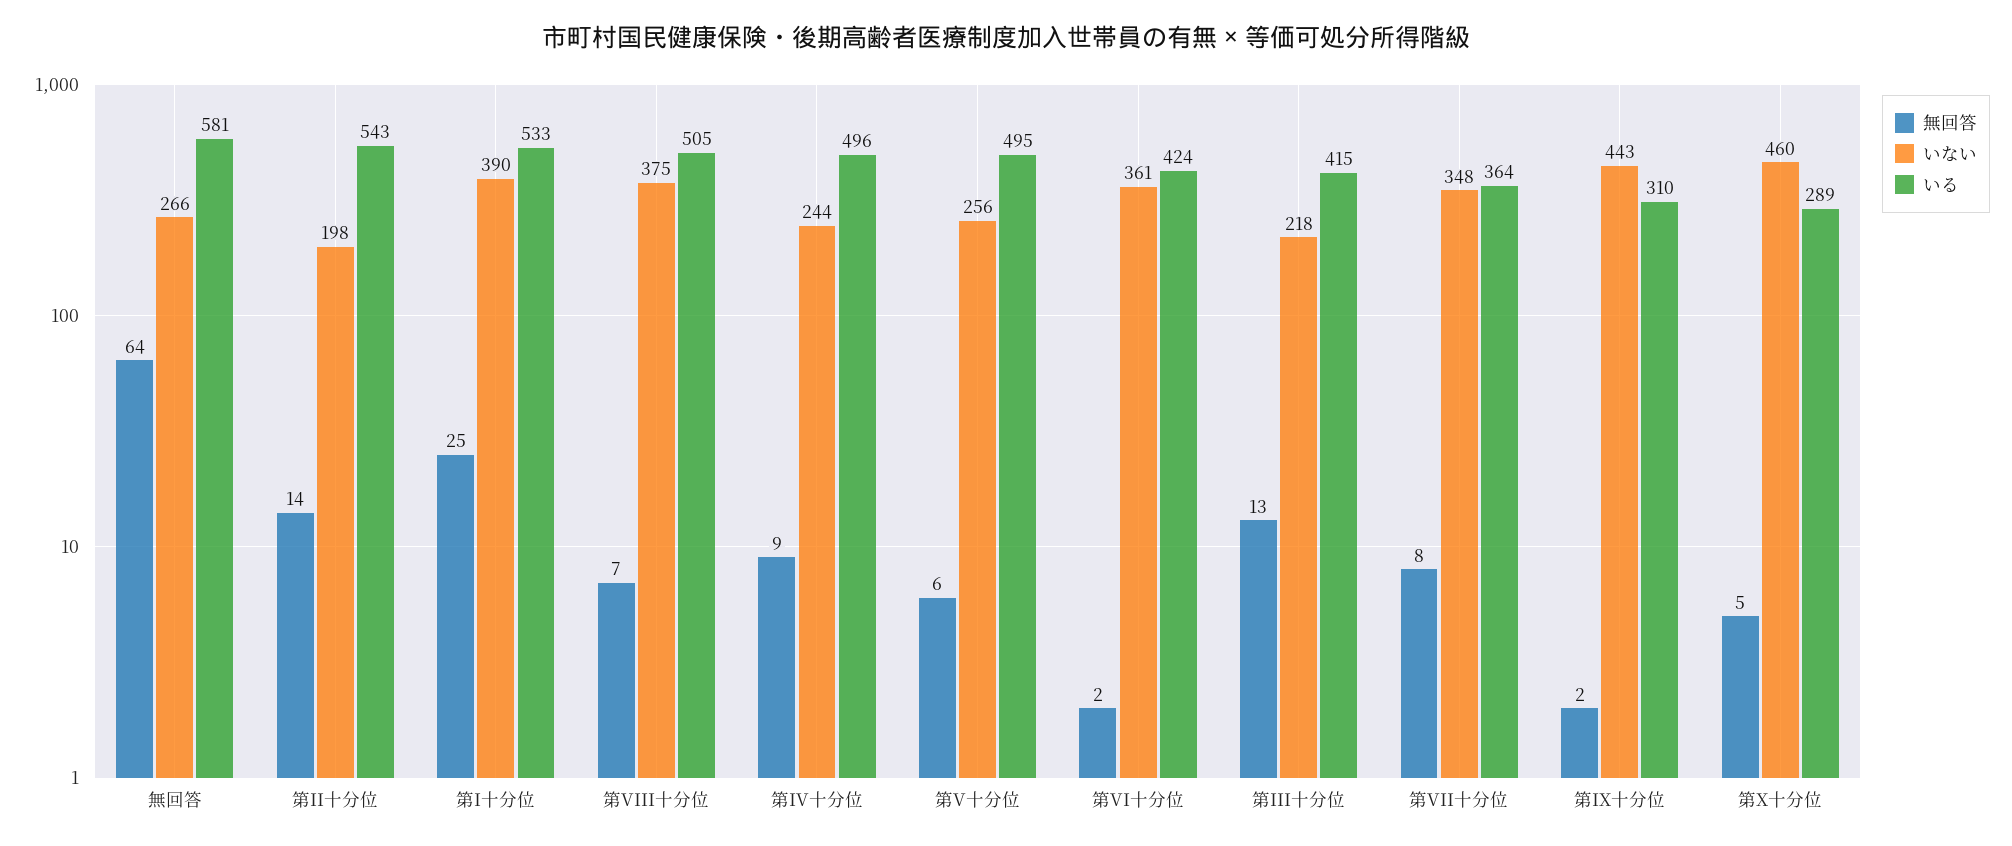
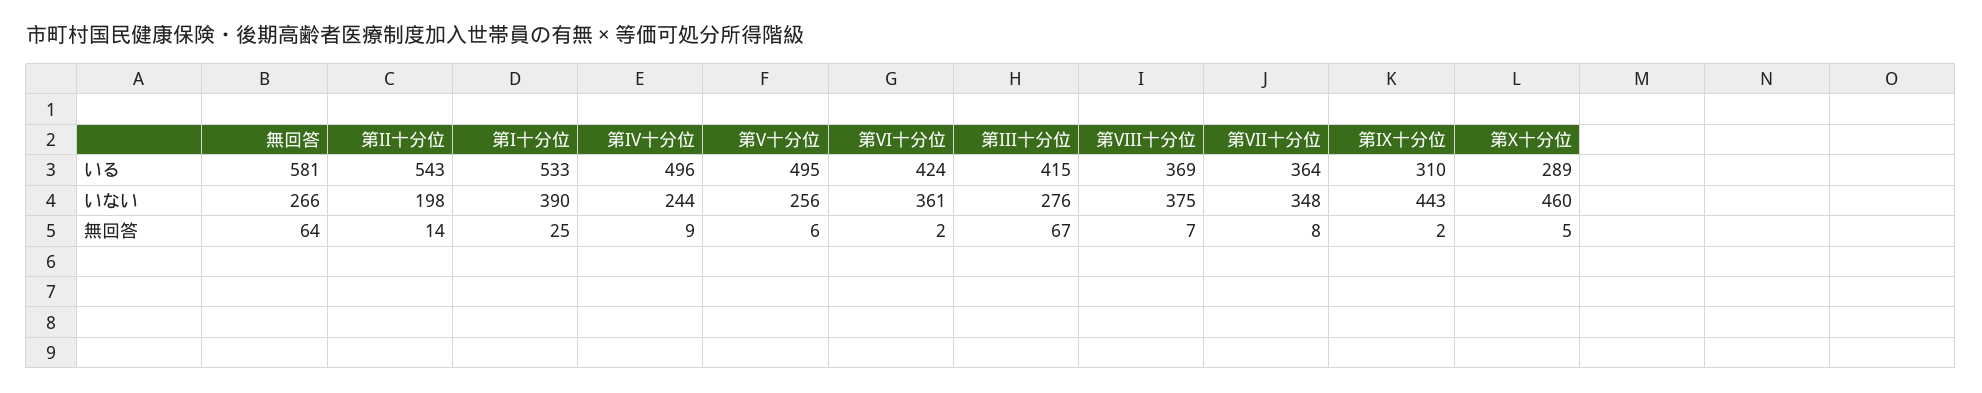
  {
    "無回答": {
      "無回答": 64,
      "第II十分位": 14,
      "第I十分位": 25,
      "第VIII十分位": 7,
      "第IV十分位": 9,
      "第V十分位": 6,
      "第VI十分位": 2,
-     "第III十分位": 13,
+     "第III十分位": 67,
      "第VII十分位": 8,
      "第IX十分位": 2,
      "第X十分位": 5
    },
    "いない": {
      "無回答": 266,
      "第II十分位": 198,
      "第I十分位": 390,
      "第VIII十分位": 375,
      "第IV十分位": 244,
      "第V十分位": 256,
      "第VI十分位": 361,
-     "第III十分位": 218,
+     "第III十分位": 276,
      "第VII十分位": 348,
      "第IX十分位": 443,
      "第X十分位": 460
    },
    "いる": {
      "無回答": 581,
      "第II十分位": 543,
      "第I十分位": 533,
-     "第VIII十分位": 505,
+     "第VIII十分位": 369,
      "第IV十分位": 496,
      "第V十分位": 495,
      "第VI十分位": 424,
      "第III十分位": 415,
      "第VII十分位": 364,
      "第IX十分位": 310,
      "第X十分位": 289
    }
  }

